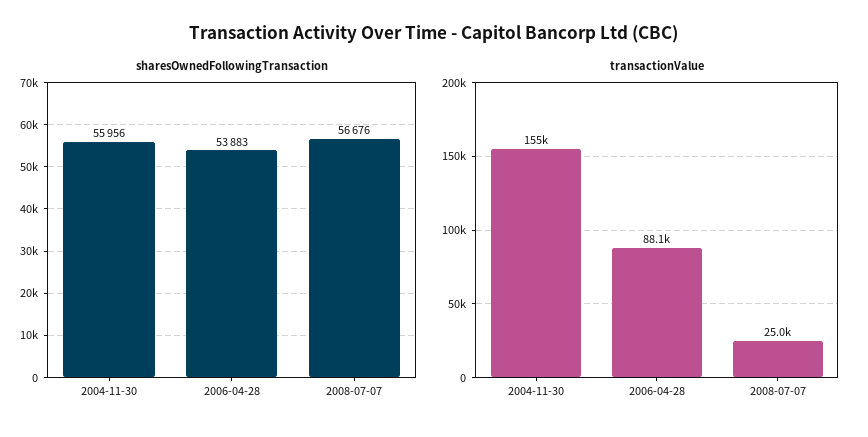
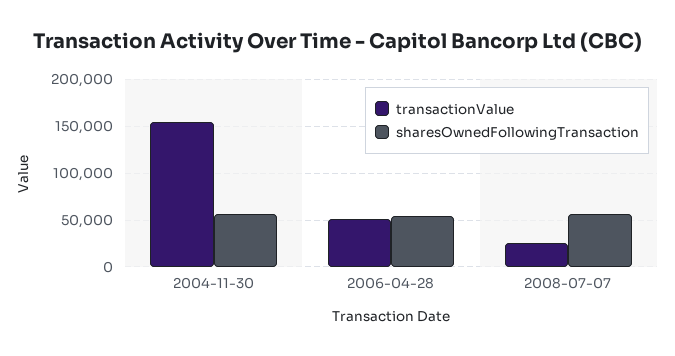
  {
    "sharesOwnedFollowingTransaction": {
      "2004-11-30": 55956,
      "2006-04-28": 53883,
      "2008-07-07": 56676
    },
    "transactionValue": {
      "2004-11-30": 155000,
-     "2006-04-28": 88100,
+     "2006-04-28": 50000,
      "2008-07-07": 25000
    }
  }

